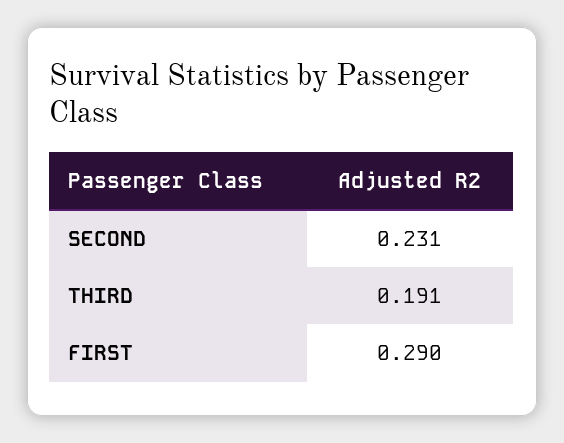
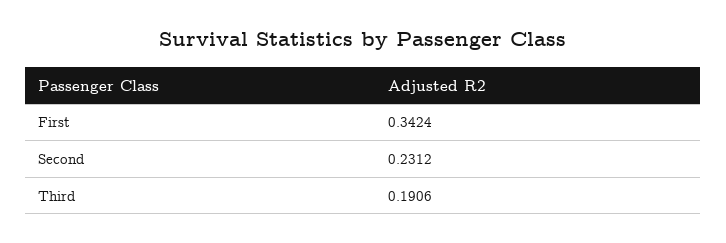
  {
    "SECOND": 0.2312,
    "THIRD": 0.1906,
-   "FIRST": 0.29
+   "FIRST": 0.3424
  }

